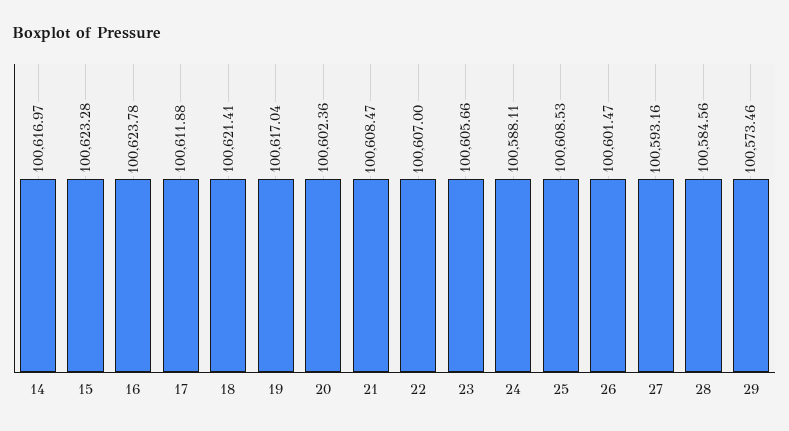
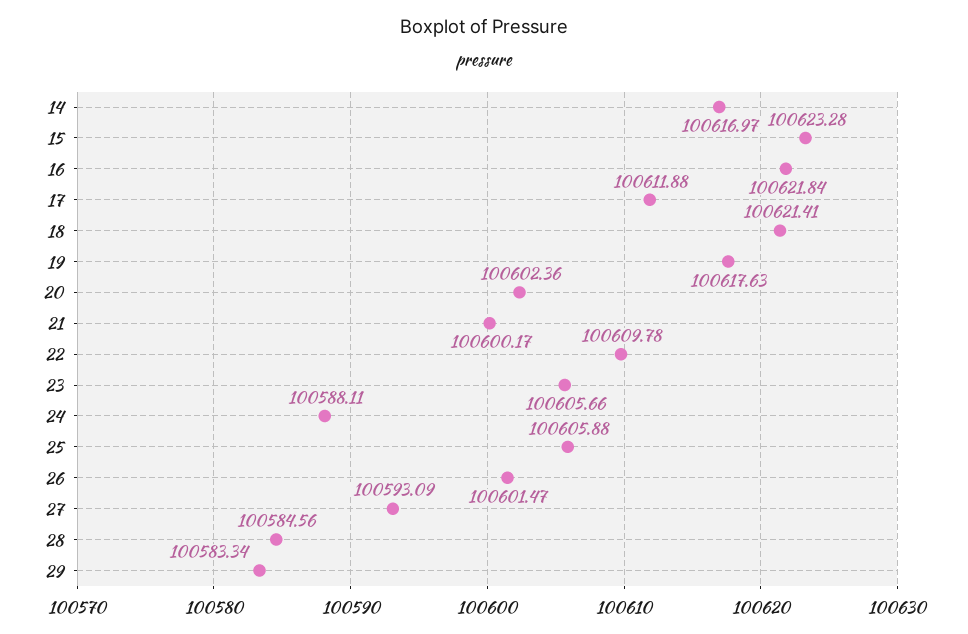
  {
    "14": 100616.97,
    "15": 100623.28,
-   "16": 100623.78,
+   "16": 100621.84,
    "17": 100611.88,
    "18": 100621.41,
-   "19": 100617.04,
+   "19": 100617.63,
    "20": 100602.36,
-   "21": 100608.47,
+   "21": 100600.17,
-   "22": 100607,
+   "22": 100609.78,
    "23": 100605.66,
    "24": 100588.11,
-   "25": 100608.53,
+   "25": 100605.88,
    "26": 100601.47,
-   "27": 100593.16,
+   "27": 100593.09,
    "28": 100584.56,
-   "29": 100573.46
+   "29": 100583.34
  }

